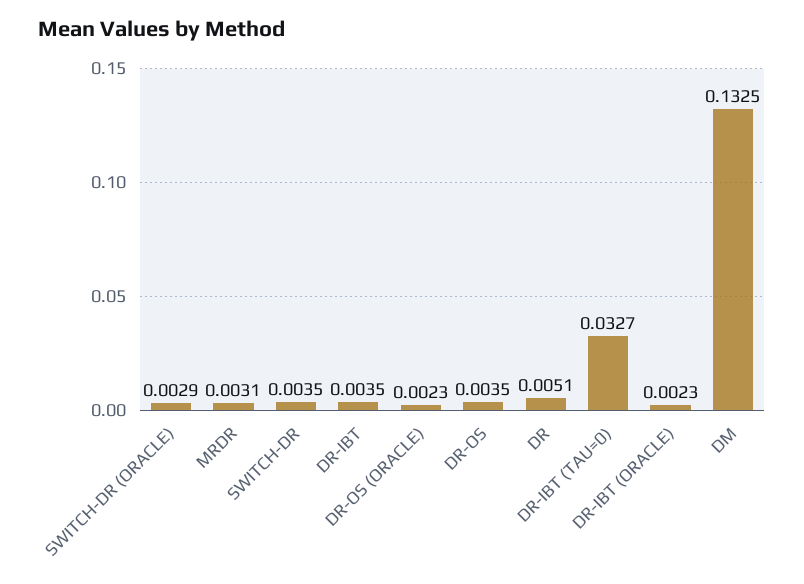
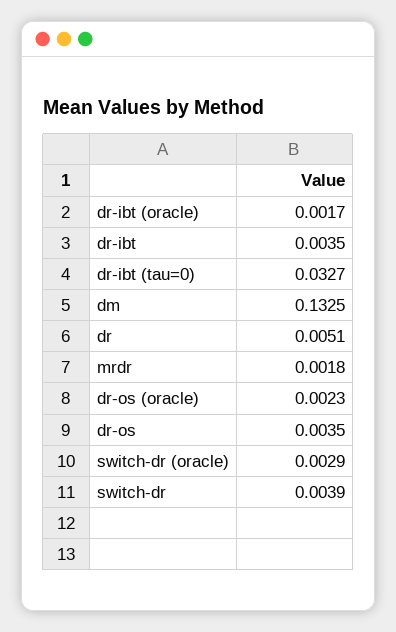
  {
    "SWITCH-DR (ORACLE)": 0.0029,
-   "MRDR": 0.0031,
+   "MRDR": 0.0018,
-   "SWITCH-DR": 0.0035,
+   "SWITCH-DR": 0.0039,
    "DR-IBT": 0.0035,
    "DR-OS (ORACLE)": 0.0023,
    "DR-OS": 0.0035,
    "DR": 0.0051,
    "DR-IBT (TAU=0)": 0.0327,
-   "DR-IBT (ORACLE)": 0.0023,
+   "DR-IBT (ORACLE)": 0.0017,
    "DM": 0.1325
  }

